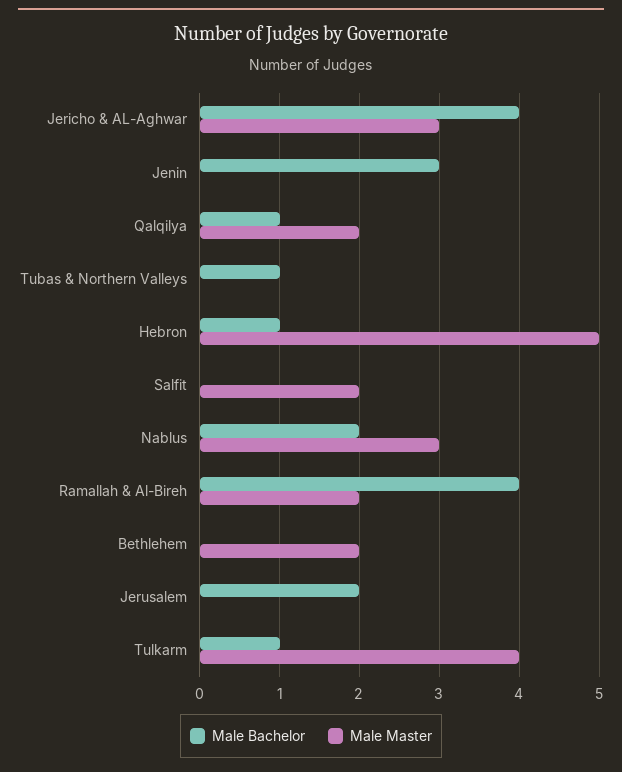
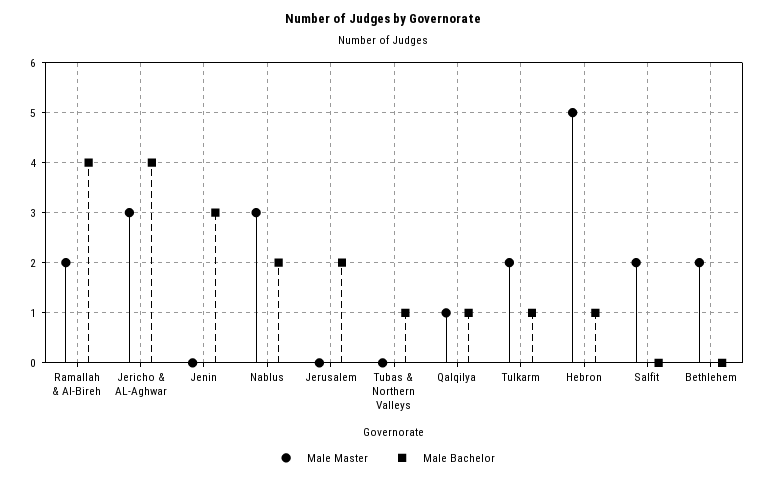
  {
    "Male Bachelor": {
      "Jericho & AL-Aghwar": 4,
      "Jenin": 3,
      "Qalqilya": 1,
      "Tubas & Northern Valleys": 1,
      "Hebron": 1,
      "Salfit": 0,
      "Nablus": 2,
      "Ramallah & Al-Bireh": 4,
      "Bethlehem": 0,
      "Jerusalem": 2,
      "Tulkarm": 1
    },
    "Male Master": {
      "Jericho & AL-Aghwar": 3,
      "Jenin": 0,
-     "Qalqilya": 2,
+     "Qalqilya": 1,
      "Tubas & Northern Valleys": 0,
      "Hebron": 5,
      "Salfit": 2,
      "Nablus": 3,
      "Ramallah & Al-Bireh": 2,
      "Bethlehem": 2,
      "Jerusalem": 0,
-     "Tulkarm": 4
+     "Tulkarm": 2
    }
  }

